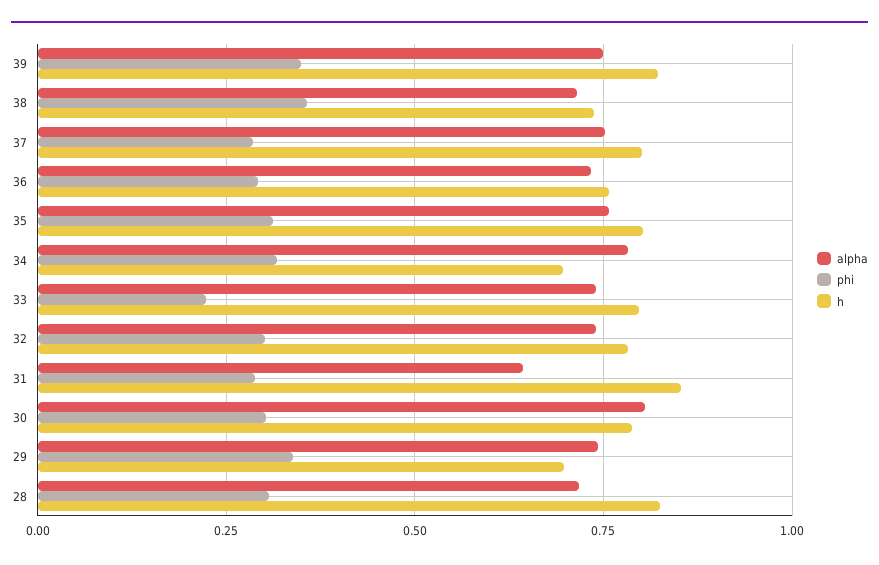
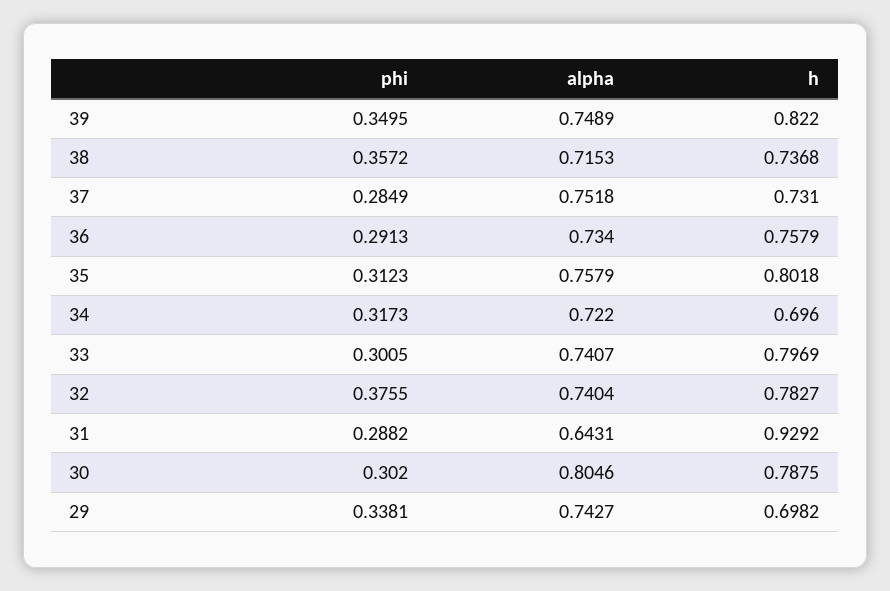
  {
    "alpha": {
      "39": 0.7489,
      "38": 0.7153,
      "37": 0.7518,
      "36": 0.734,
      "35": 0.7579,
-     "34": 0.775,
+     "34": 0.722,
      "33": 0.7407,
      "32": 0.7404,
      "31": 0.6431,
      "30": 0.8046,
-     "29": 0.7427,
+     "29": 0.7427
-     "28": 0.725
    },
    "phi": {
      "39": 0.3495,
      "38": 0.3572,
      "37": 0.2849,
      "36": 0.2913,
      "35": 0.3123,
      "34": 0.3173,
-     "33": 0.225,
+     "33": 0.3005,
-     "32": 0.3,
+     "32": 0.3755,
      "31": 0.2882,
      "30": 0.302,
-     "29": 0.3381,
+     "29": 0.3381
-     "28": 0.3
    },
    "h": {
      "39": 0.822,
      "38": 0.7368,
-     "37": 0.8,
+     "37": 0.731,
      "36": 0.7579,
      "35": 0.8018,
      "34": 0.696,
      "33": 0.7969,
      "32": 0.7827,
-     "31": 0.85,
+     "31": 0.9292,
      "30": 0.7875,
-     "29": 0.6982,
+     "29": 0.6982
-     "28": 0.825
    }
  }

